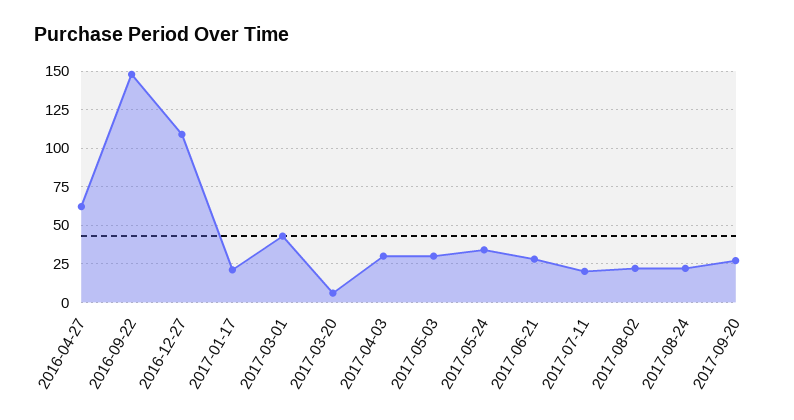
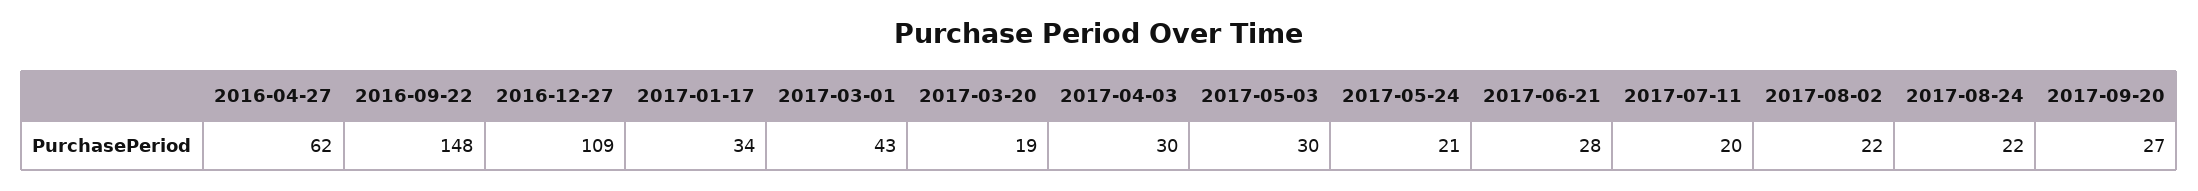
  {
    "2016-04-27": 62,
    "2016-09-22": 148,
    "2016-12-27": 109,
-   "2017-01-17": 20,
+   "2017-01-17": 34,
    "2017-03-01": 43,
-   "2017-03-20": 5,
+   "2017-03-20": 19,
    "2017-04-03": 30,
    "2017-05-03": 30,
-   "2017-05-24": 35,
+   "2017-05-24": 21,
    "2017-06-21": 28,
    "2017-07-11": 20,
    "2017-08-02": 22,
    "2017-08-24": 22,
    "2017-09-20": 27
  }

